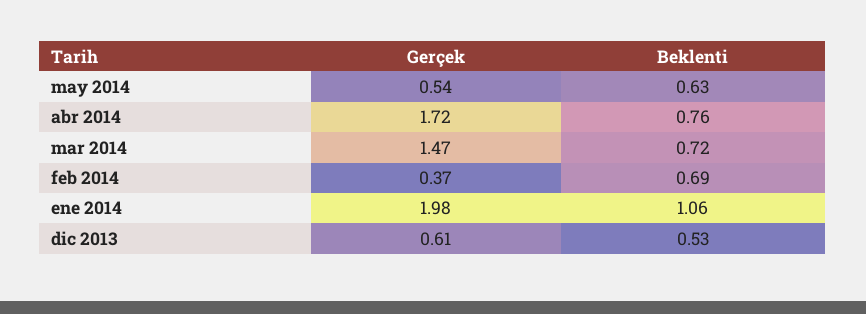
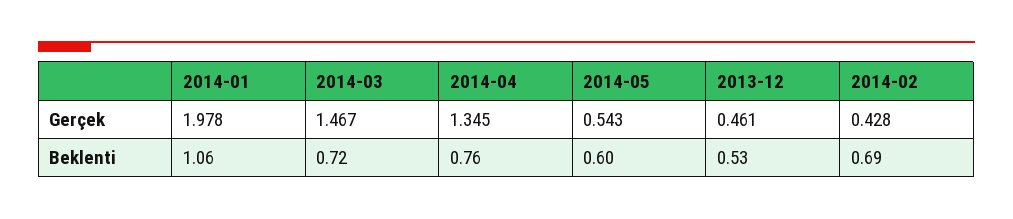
  {
    "Gerçek": {
      "may 2014": 0.543,
-     "abr 2014": 1.72,
+     "abr 2014": 1.345,
      "mar 2014": 1.467,
-     "feb 2014": 0.37,
+     "feb 2014": 0.428,
      "ene 2014": 1.978,
-     "dic 2013": 0.61
+     "dic 2013": 0.461
    },
    "Beklenti": {
-     "may 2014": 0.63,
+     "may 2014": 0.6,
      "abr 2014": 0.76,
      "mar 2014": 0.72,
      "feb 2014": 0.69,
      "ene 2014": 1.06,
      "dic 2013": 0.53
    }
  }

